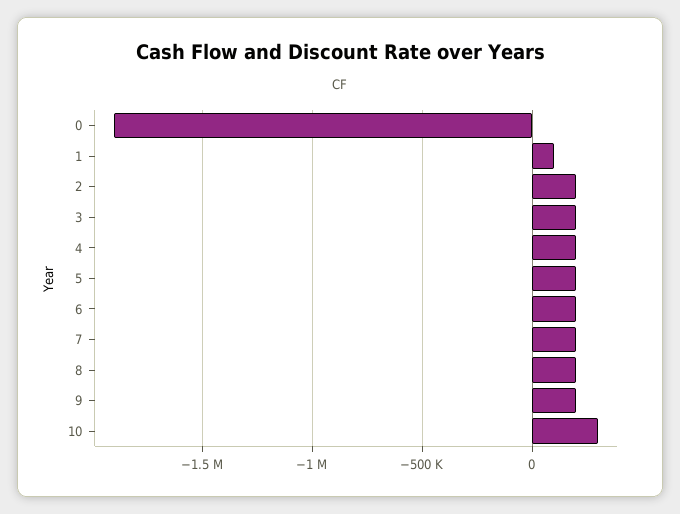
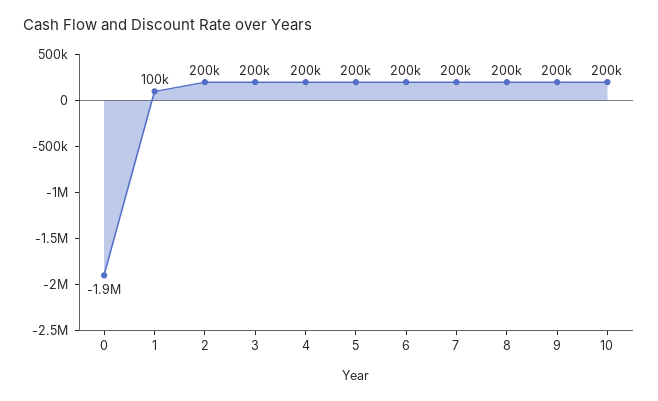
  {
    "0": -1900000,
    "1": 100000,
    "2": 200000,
    "3": 200000,
    "4": 200000,
    "5": 200000,
    "6": 200000,
    "7": 200000,
    "8": 200000,
    "9": 200000,
-   "10": 300000
+   "10": 200000
  }

